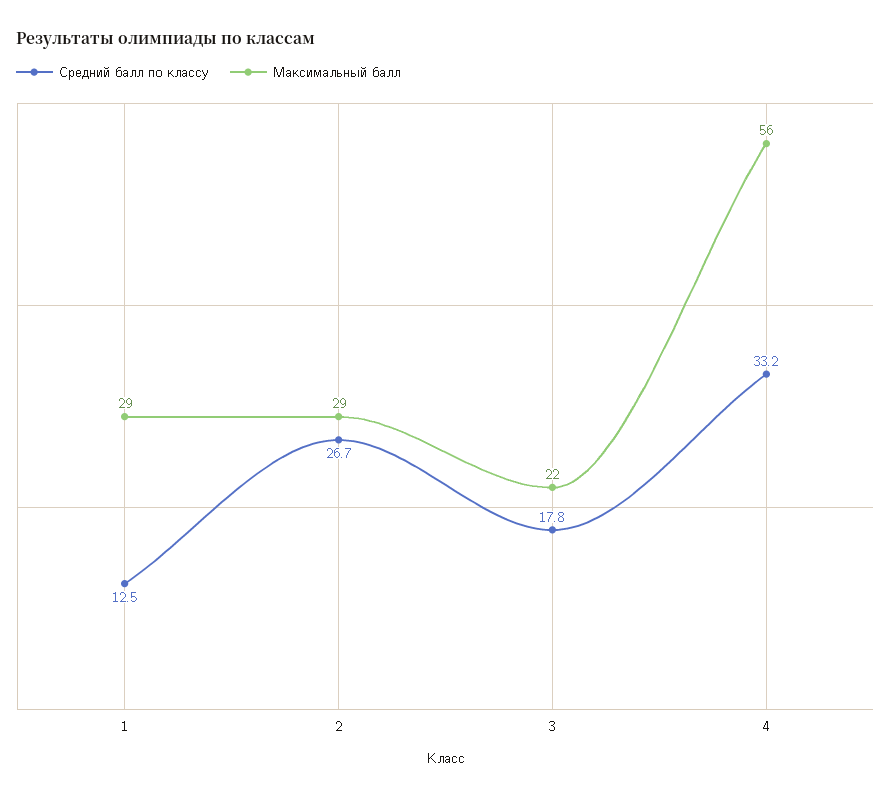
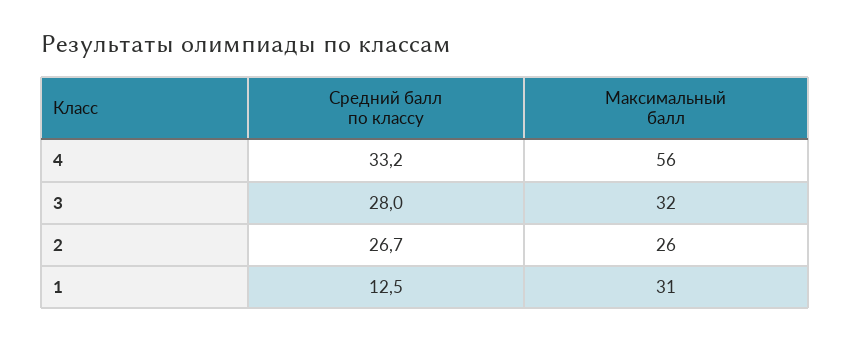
  {
    "Средний балл по классу": {
      "1": 12.5,
      "2": 26.7,
-     "3": 17.8,
+     "3": 28,
      "4": 33.2
    },
    "Максимальный балл": {
-     "1": 29,
+     "1": 31,
-     "2": 29,
+     "2": 26,
-     "3": 22,
+     "3": 32,
      "4": 56
    }
  }

